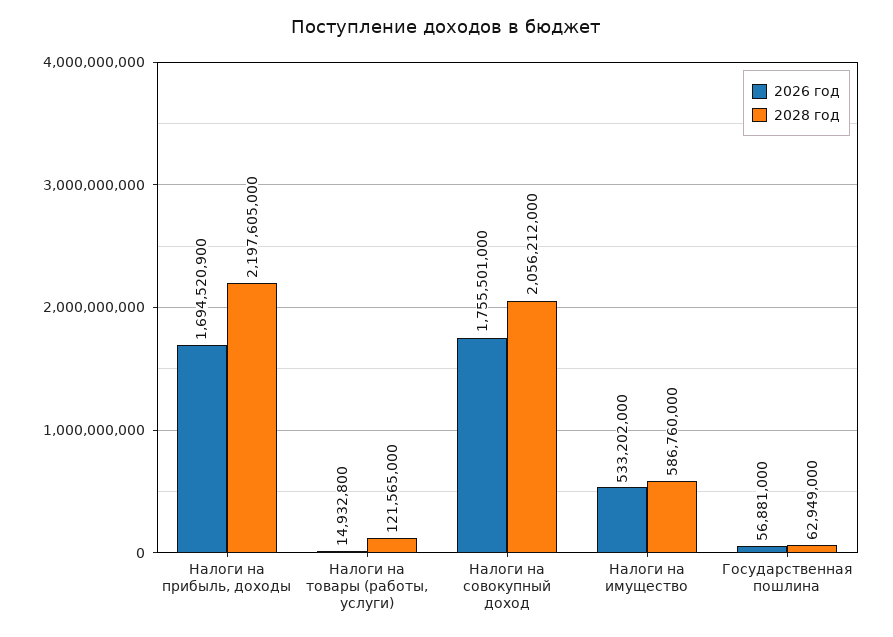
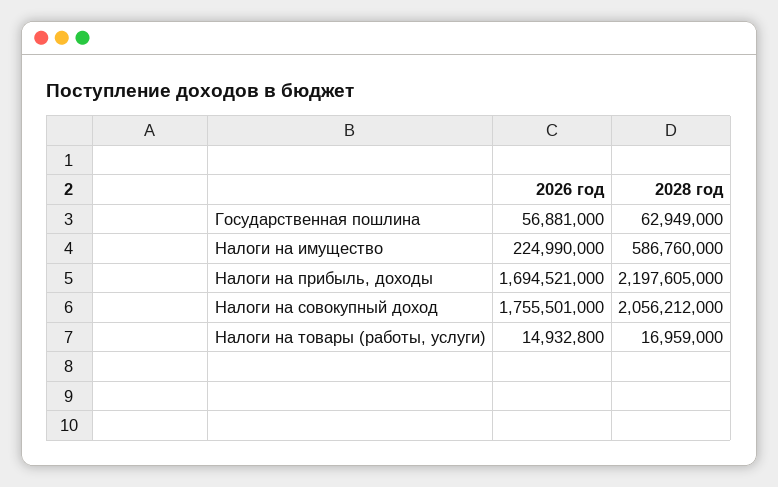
  {
    "2026 год": {
-     "Налоги на прибыль, доходы": 1694520900,
+     "Налоги на прибыль, доходы": 1694521000,
      "Налоги на товары (работы, услуги)": 14932800,
      "Налоги на совокупный доход": 1755501000,
-     "Налоги на имущество": 533202000,
+     "Налоги на имущество": 224990000,
      "Государственная пошлина": 56881000
    },
    "2028 год": {
      "Налоги на прибыль, доходы": 2197605000,
-     "Налоги на товары (работы, услуги)": 121565000,
+     "Налоги на товары (работы, услуги)": 16959000,
      "Налоги на совокупный доход": 2056212000,
      "Налоги на имущество": 586760000,
      "Государственная пошлина": 62949000
    }
  }

